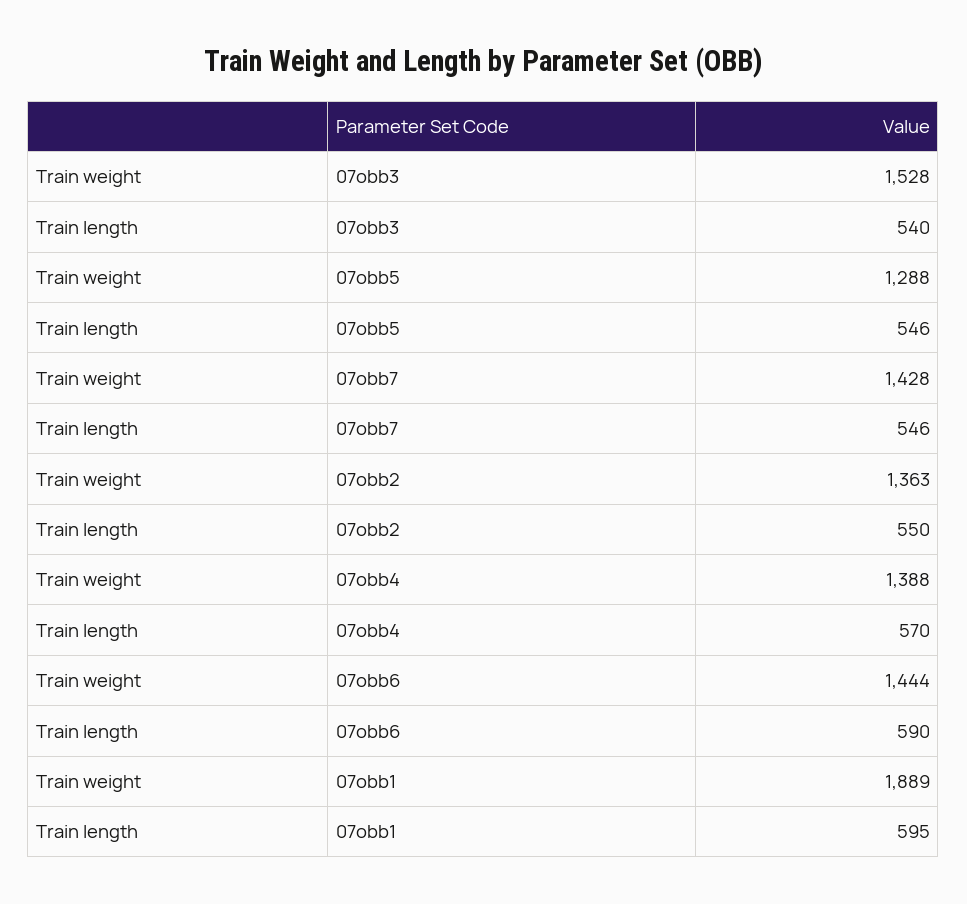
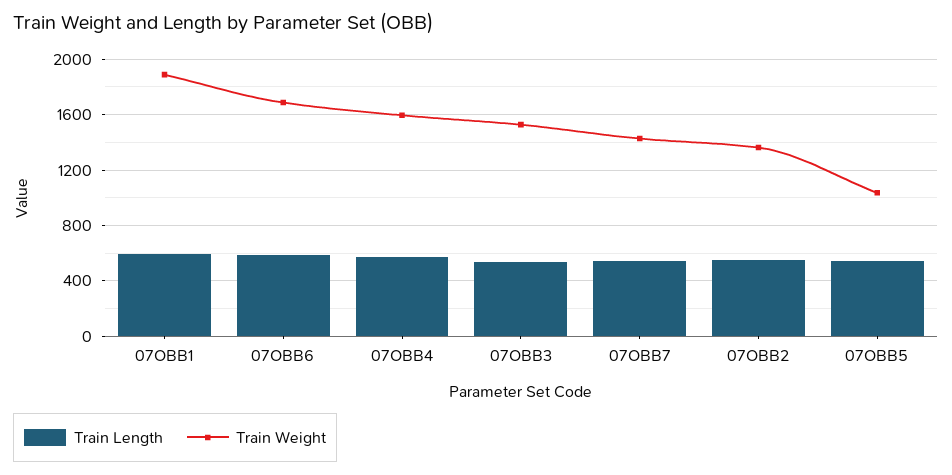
  {
    "Train weight": {
      "07obb3": 1528,
-     "07obb5": 1288,
+     "07obb5": 1050,
      "07obb7": 1428,
      "07obb2": 1363,
-     "07obb4": 1388,
+     "07obb4": 1600,
-     "07obb6": 1444,
+     "07obb6": 1700,
      "07obb1": 1889
    },
    "Train length": {
      "07obb3": 540,
      "07obb5": 546,
      "07obb7": 546,
      "07obb2": 550,
      "07obb4": 570,
      "07obb6": 590,
      "07obb1": 595
    }
  }

